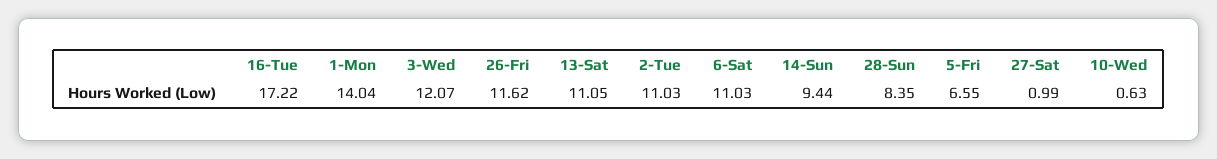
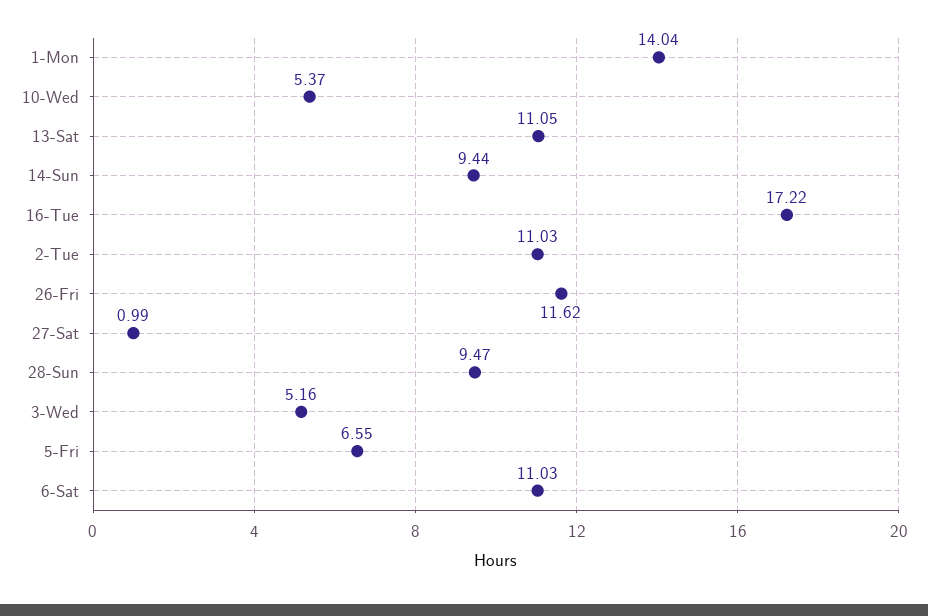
  {
    "16-Tue": 17.22,
    "1-Mon": 14.04,
-   "3-Wed": 12.07,
+   "3-Wed": 5.16,
    "26-Fri": 11.62,
    "13-Sat": 11.05,
    "2-Tue": 11.03,
    "6-Sat": 11.03,
    "14-Sun": 9.44,
-   "28-Sun": 8.35,
+   "28-Sun": 9.47,
    "5-Fri": 6.55,
    "27-Sat": 0.99,
-   "10-Wed": 0.63
+   "10-Wed": 5.37
  }

